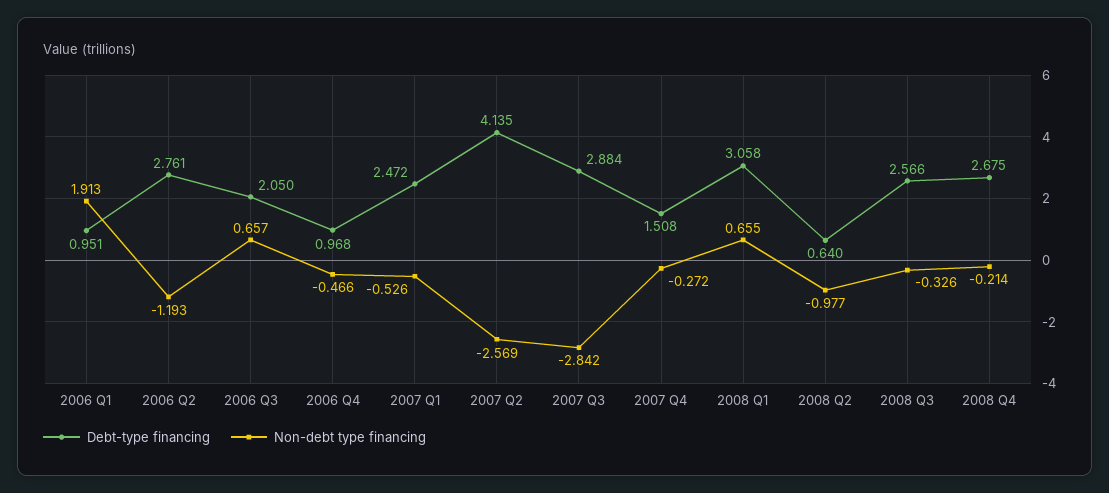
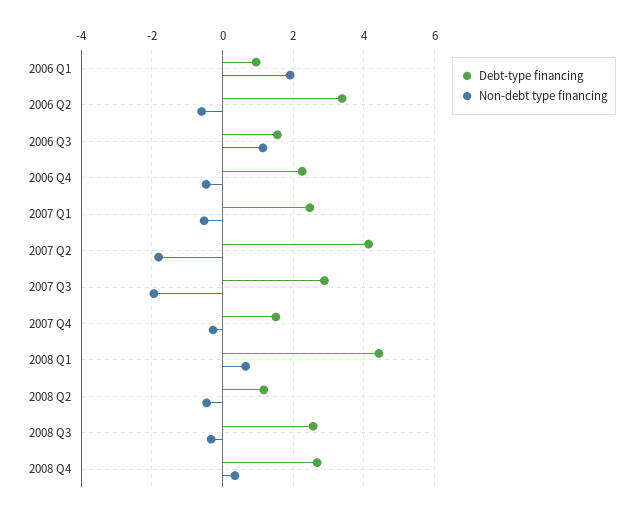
  {
    "Debt-type financing": {
      "2006 Q1": 0.951,
-     "2006 Q2": 2.761,
+     "2006 Q2": 3.4,
-     "2006 Q3": 2.05,
+     "2006 Q3": 1.6,
-     "2006 Q4": 0.968,
+     "2006 Q4": 2.2,
      "2007 Q1": 2.472,
      "2007 Q2": 4.135,
      "2007 Q3": 2.884,
      "2007 Q4": 1.508,
-     "2008 Q1": 3.058,
+     "2008 Q1": 4.4,
-     "2008 Q2": 0.64,
+     "2008 Q2": 1.2,
      "2008 Q3": 2.566,
      "2008 Q4": 2.675
    },
    "Non-debt type financing": {
      "2006 Q1": 1.913,
-     "2006 Q2": -1.193,
+     "2006 Q2": -0.6,
-     "2006 Q3": 0.657,
+     "2006 Q3": 1.2,
      "2006 Q4": -0.466,
      "2007 Q1": -0.526,
-     "2007 Q2": -2.569,
+     "2007 Q2": -1.8,
-     "2007 Q3": -2.842,
+     "2007 Q3": -2,
      "2007 Q4": -0.272,
      "2008 Q1": 0.655,
-     "2008 Q2": -0.977,
+     "2008 Q2": -0.4,
      "2008 Q3": -0.326,
-     "2008 Q4": -0.214
+     "2008 Q4": 0.4
    }
  }

